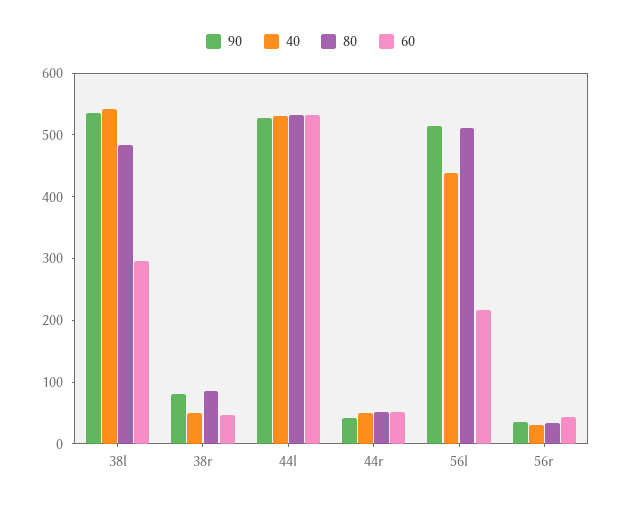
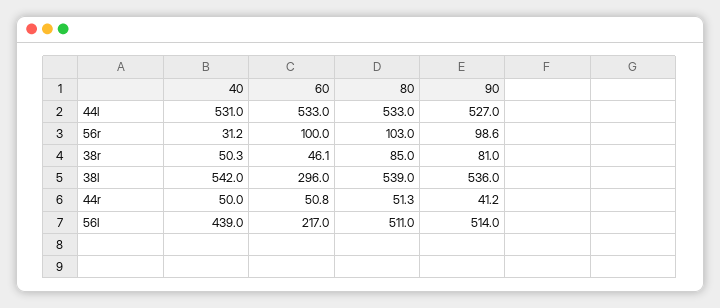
  {
    "90": {
      "38l": 536,
      "38r": 81,
      "44l": 527,
      "44r": 41.2,
      "56l": 514,
-     "56r": 40
+     "56r": 98.6
    },
    "40": {
      "38l": 542,
      "38r": 50.3,
      "44l": 531,
      "44r": 50,
      "56l": 439,
      "56r": 31.2
    },
    "80": {
-     "38l": 480,
+     "38l": 539,
      "38r": 85,
      "44l": 533,
      "44r": 51.3,
      "56l": 511,
-     "56r": 40
+     "56r": 103
    },
    "60": {
      "38l": 296,
      "38r": 46.1,
      "44l": 533,
      "44r": 50.8,
      "56l": 217,
-     "56r": 40
+     "56r": 100
    }
  }

